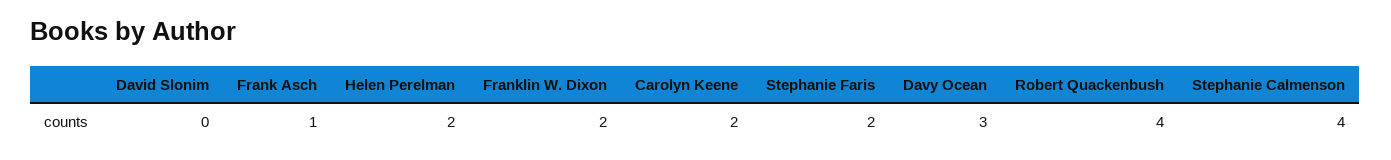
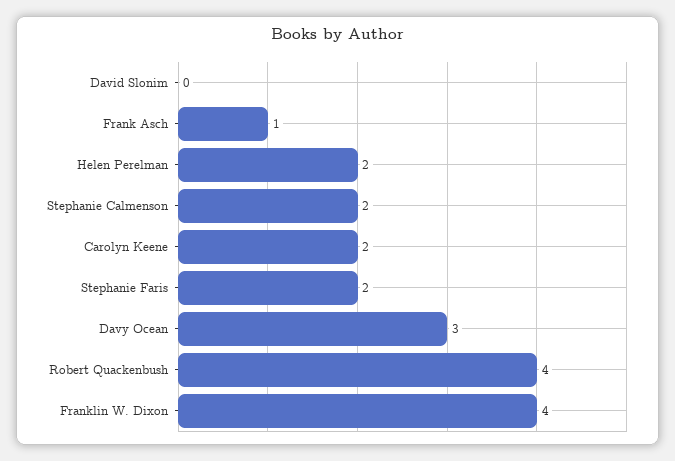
  {
    "David Slonim": 0,
    "Frank Asch": 1,
    "Helen Perelman": 2,
-   "Franklin W. Dixon": 2,
+   "Franklin W. Dixon": 4,
    "Carolyn Keene": 2,
    "Stephanie Faris": 2,
    "Davy Ocean": 3,
    "Robert Quackenbush": 4,
-   "Stephanie Calmenson": 4
+   "Stephanie Calmenson": 2
  }

